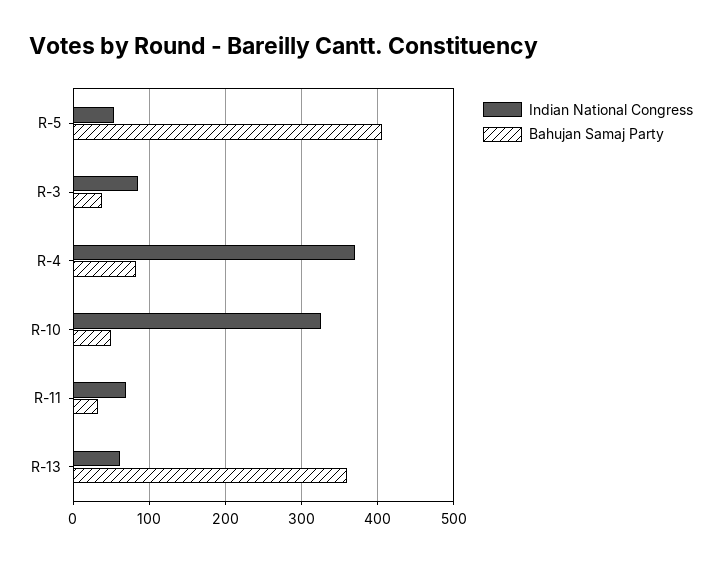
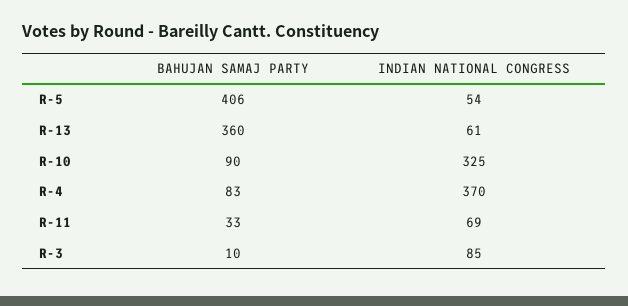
  {
    "Indian National Congress": {
      "R-5": 54,
      "R-3": 85,
      "R-4": 370,
      "R-10": 325,
      "R-11": 69,
      "R-13": 61
    },
    "Bahujan Samaj Party": {
      "R-5": 406,
-     "R-3": 40,
+     "R-3": 10,
      "R-4": 83,
-     "R-10": 50,
+     "R-10": 90,
      "R-11": 33,
      "R-13": 360
    }
  }

